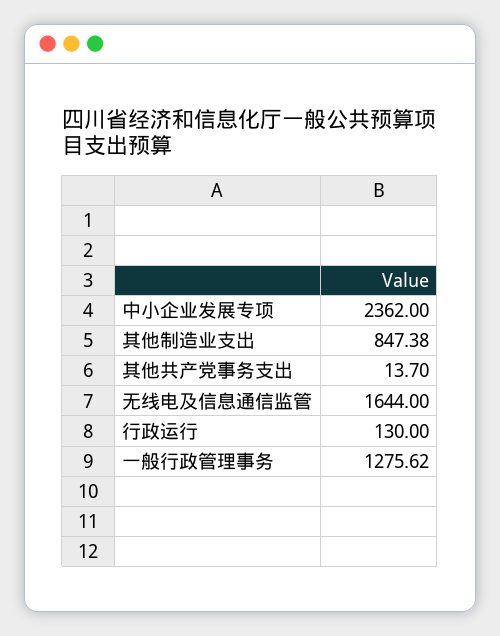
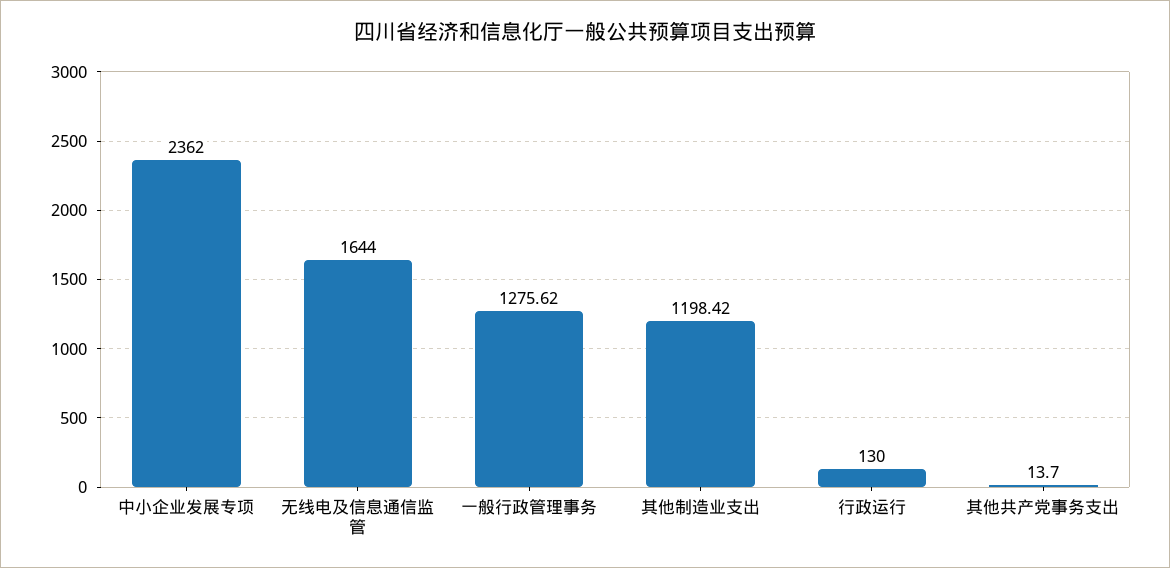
  {
    "中小企业发展专项": 2362,
-   "其他制造业支出": 847.38,
+   "其他制造业支出": 1198.42,
    "其他共产党事务支出": 13.7,
    "无线电及信息通信监管": 1644,
    "行政运行": 130,
    "一般行政管理事务": 1275.62
  }

